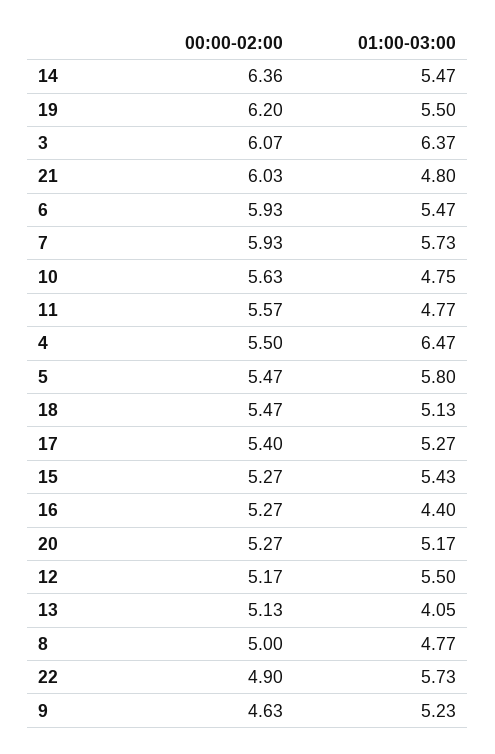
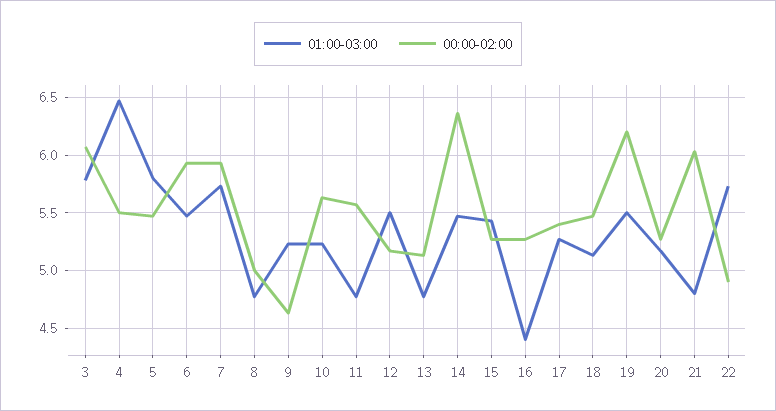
  {
    "00:00-02:00": {
      "14": 6.36,
      "19": 6.2,
      "3": 6.07,
      "21": 6.03,
      "6": 5.93,
      "7": 5.93,
      "10": 5.63,
      "11": 5.57,
      "4": 5.5,
      "5": 5.47,
      "18": 5.47,
      "17": 5.4,
      "15": 5.27,
      "16": 5.27,
      "20": 5.27,
      "12": 5.17,
      "13": 5.13,
      "8": 5,
      "22": 4.9,
      "9": 4.63
    },
    "01:00-03:00": {
      "14": 5.47,
      "19": 5.5,
-     "3": 6.37,
+     "3": 5.8,
      "21": 4.8,
      "6": 5.47,
      "7": 5.73,
-     "10": 4.75,
+     "10": 5.2,
      "11": 4.77,
      "4": 6.47,
      "5": 5.8,
      "18": 5.13,
      "17": 5.27,
      "15": 5.43,
      "16": 4.4,
      "20": 5.17,
      "12": 5.5,
-     "13": 4.05,
+     "13": 4.8,
      "8": 4.77,
      "22": 5.73,
      "9": 5.23
    }
  }

